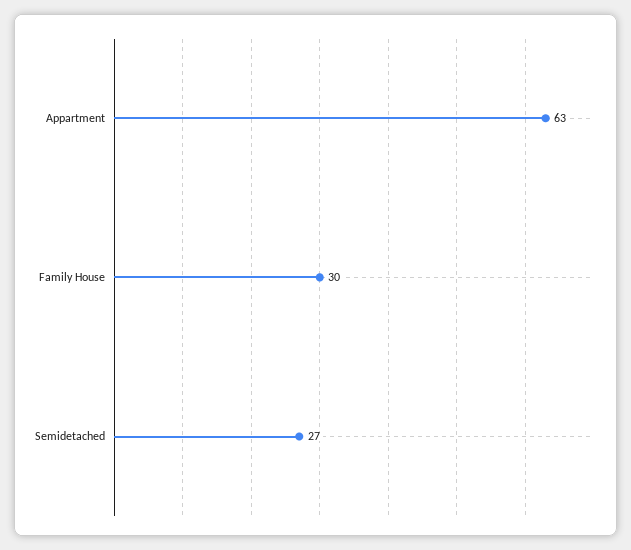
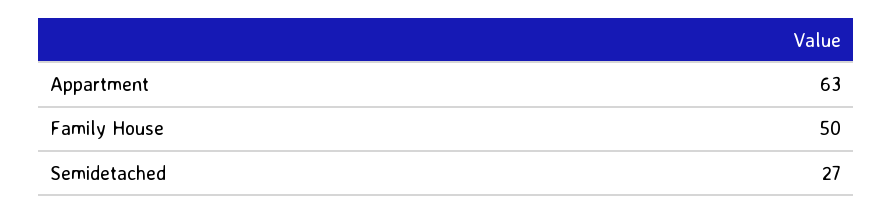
  {
    "Appartment": 63,
-   "Family House": 30,
+   "Family House": 50,
    "Semidetached": 27
  }

